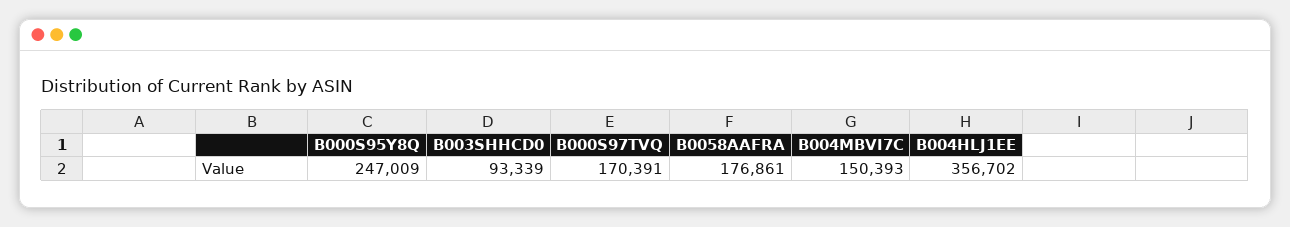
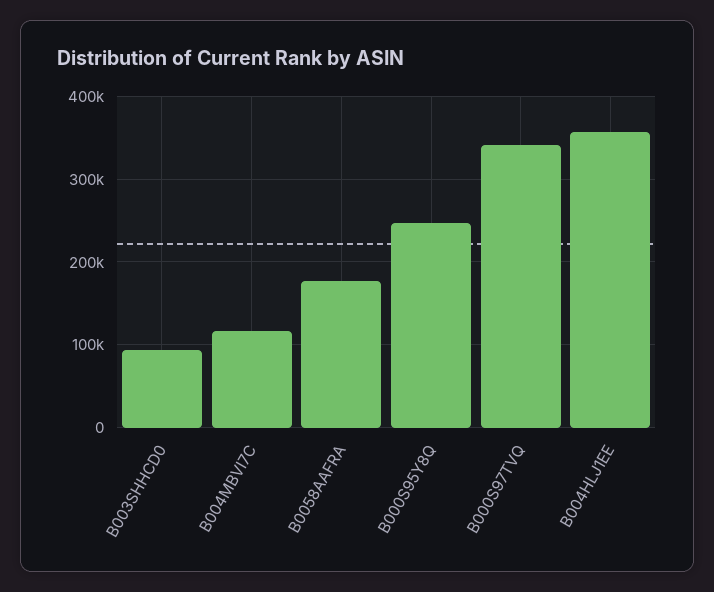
  {
    "B000S95Y8Q": 247009,
    "B003SHHCD0": 93339,
-   "B000S97TVQ": 170391,
+   "B000S97TVQ": 340000,
    "B0058AAFRA": 176861,
-   "B004MBVI7C": 150393,
+   "B004MBVI7C": 120000,
    "B004HLJ1EE": 356702
  }

